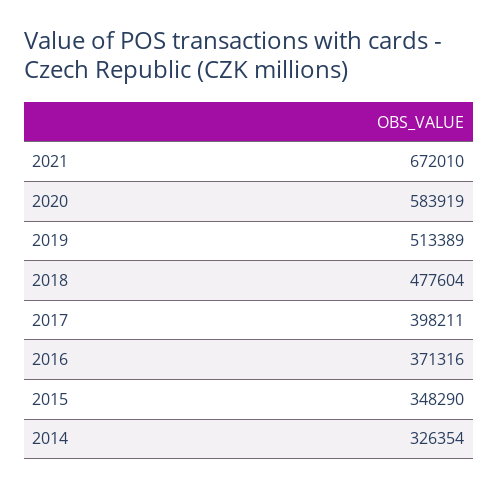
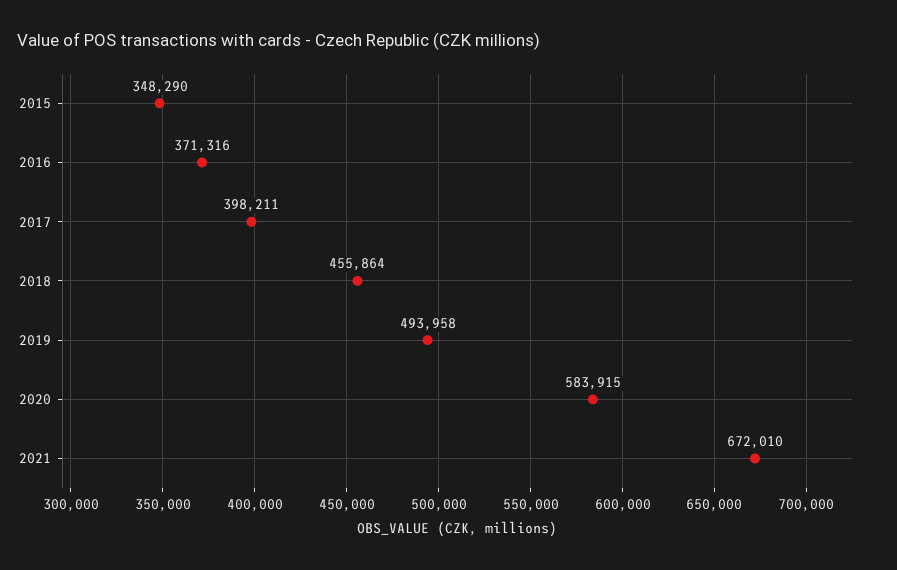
  {
    "2021": 672010,
-   "2020": 583919,
+   "2020": 583915,
-   "2019": 513389,
+   "2019": 493958,
-   "2018": 477604,
+   "2018": 455864,
    "2017": 398211,
    "2016": 371316,
-   "2015": 348290,
+   "2015": 348290
-   "2014": 326354
  }

